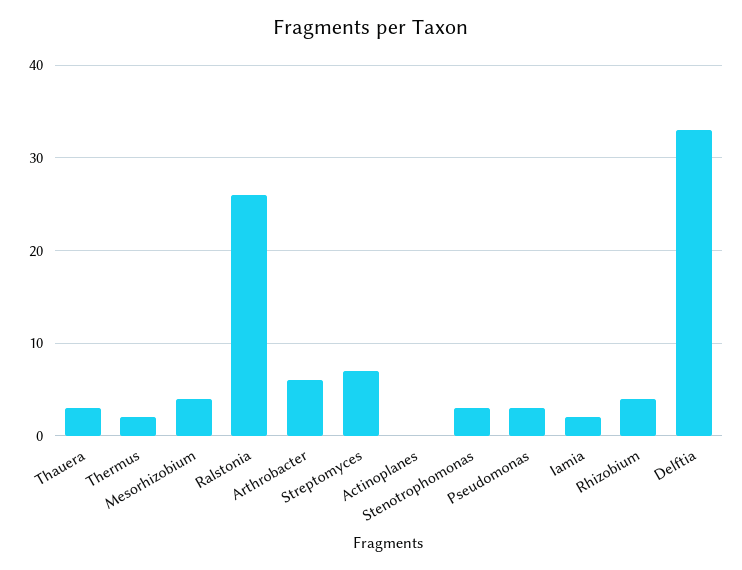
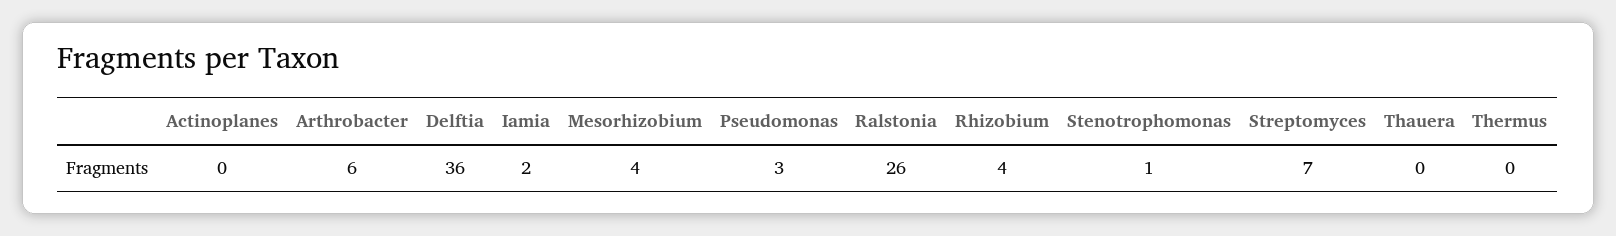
  {
-   "Thauera": 3,
+   "Thauera": 0,
-   "Thermus": 2,
+   "Thermus": 0,
    "Mesorhizobium": 4,
    "Ralstonia": 26,
    "Arthrobacter": 6,
    "Streptomyces": 7,
    "Actinoplanes": 0,
-   "Stenotrophomonas": 3,
+   "Stenotrophomonas": 1,
    "Pseudomonas": 3,
    "Iamia": 2,
    "Rhizobium": 4,
-   "Delftia": 33
+   "Delftia": 36
  }

